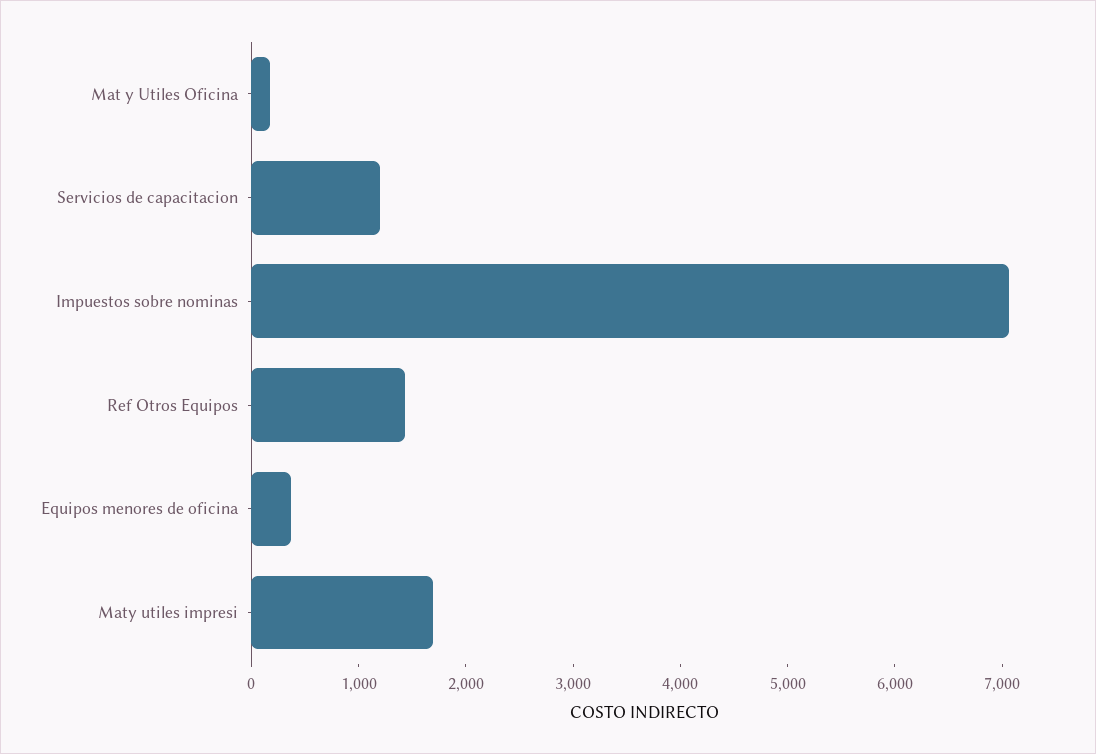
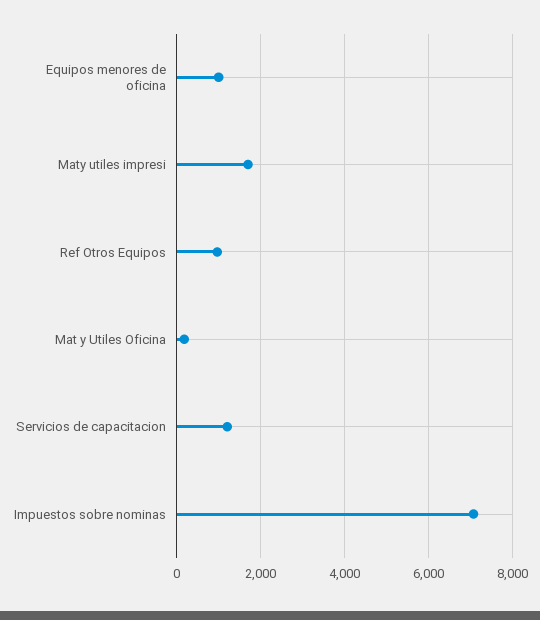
  {
    "Mat y Utiles Oficina": 200,
    "Servicios de capacitacion": 1200,
    "Impuestos sobre nominas": 7000,
-   "Ref Otros Equipos": 1400,
+   "Ref Otros Equipos": 1000,
-   "Equipos menores de oficina": 400,
+   "Equipos menores de oficina": 1000,
    "Maty utiles impresi": 1600
  }

